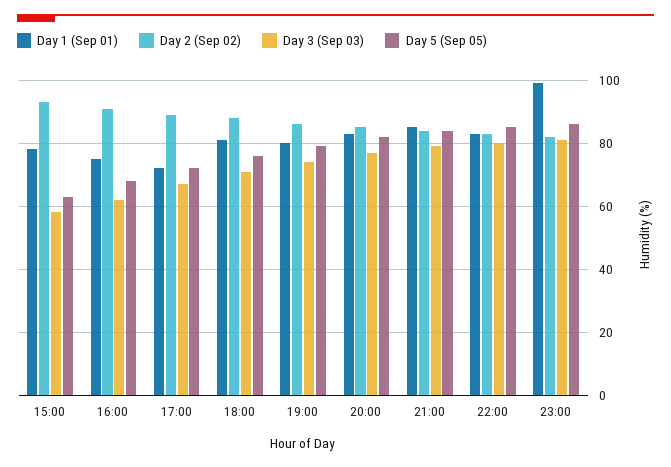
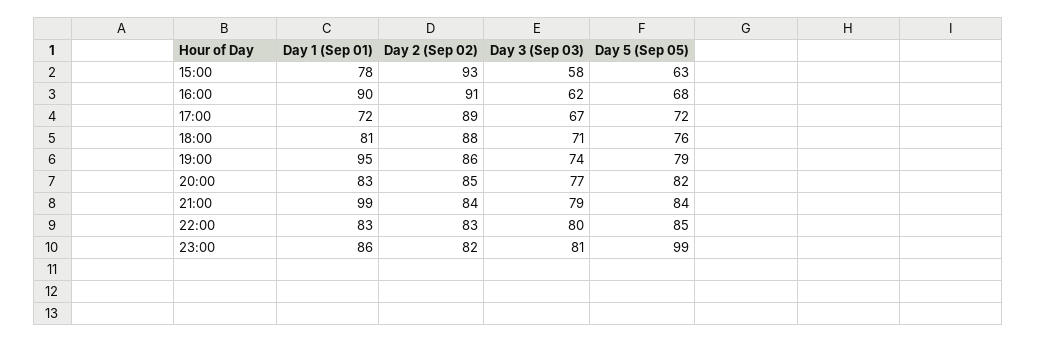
  {
    "Day 1 (Sep 01)": {
      "15:00": 78,
-     "16:00": 75,
+     "16:00": 90,
      "17:00": 72,
      "18:00": 81,
-     "19:00": 80,
+     "19:00": 95,
      "20:00": 83,
-     "21:00": 85,
+     "21:00": 99,
      "22:00": 83,
-     "23:00": 100
+     "23:00": 86
    },
    "Day 2 (Sep 02)": {
      "15:00": 93,
      "16:00": 91,
      "17:00": 89,
      "18:00": 88,
      "19:00": 86,
      "20:00": 85,
      "21:00": 84,
      "22:00": 83,
      "23:00": 82
    },
    "Day 3 (Sep 03)": {
      "15:00": 58,
      "16:00": 62,
      "17:00": 67,
      "18:00": 71,
      "19:00": 74,
      "20:00": 77,
      "21:00": 79,
      "22:00": 80,
      "23:00": 81
    },
    "Day 5 (Sep 05)": {
      "15:00": 63,
      "16:00": 68,
      "17:00": 72,
      "18:00": 76,
      "19:00": 79,
      "20:00": 82,
      "21:00": 84,
      "22:00": 85,
-     "23:00": 85
+     "23:00": 99
    }
  }

